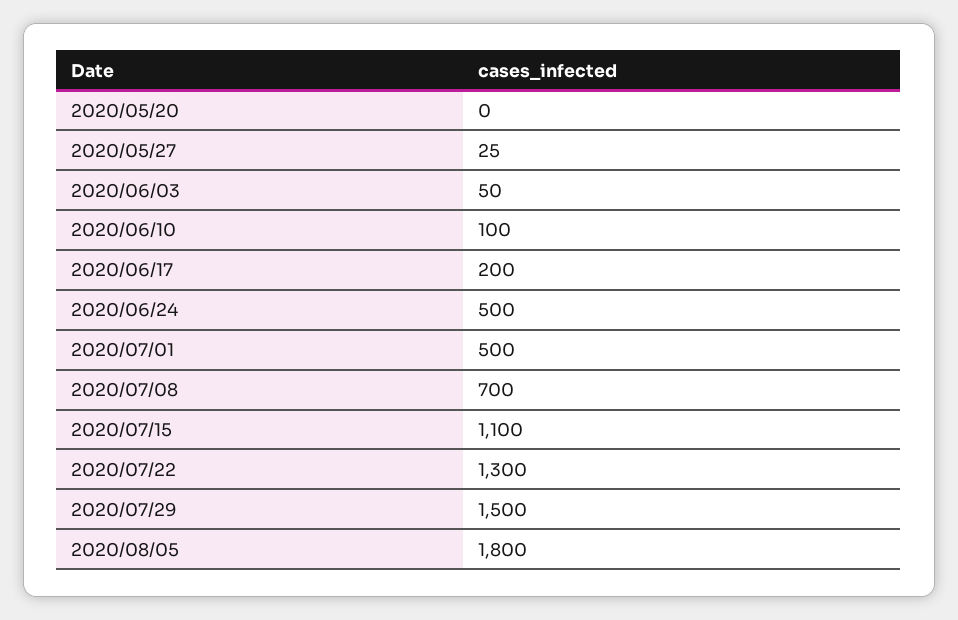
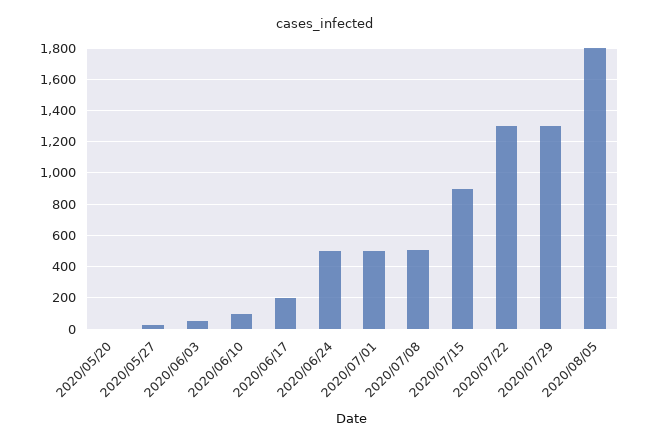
  {
    "2020/05/20": 0,
    "2020/05/27": 25,
    "2020/06/03": 50,
    "2020/06/10": 100,
    "2020/06/17": 200,
    "2020/06/24": 500,
    "2020/07/01": 500,
-   "2020/07/08": 700,
+   "2020/07/08": 500,
-   "2020/07/15": 1100,
+   "2020/07/15": 900,
    "2020/07/22": 1300,
-   "2020/07/29": 1500,
+   "2020/07/29": 1300,
    "2020/08/05": 1800
  }

